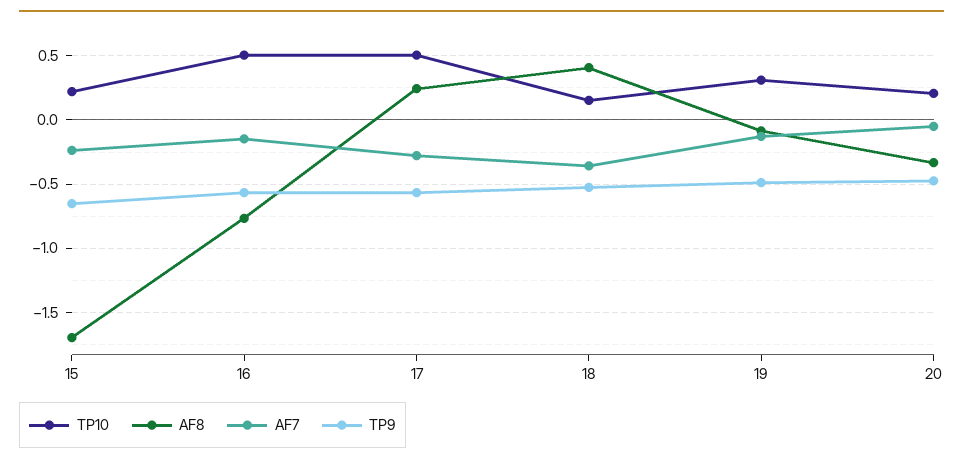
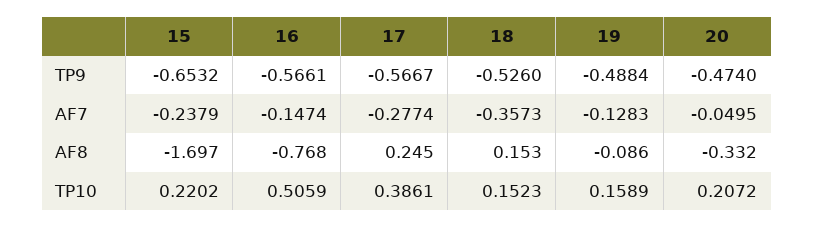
  {
    "TP10": {
      "15": 0.2202,
      "16": 0.5059,
-     "17": 0.5,
+     "17": 0.3861,
      "18": 0.1523,
-     "19": 0.3,
+     "19": 0.1589,
      "20": 0.2072
    },
    "AF8": {
      "15": -1.697,
      "16": -0.768,
      "17": 0.245,
-     "18": 0.4,
+     "18": 0.153,
      "19": -0.086,
      "20": -0.332
    },
    "AF7": {
      "15": -0.2379,
      "16": -0.1474,
      "17": -0.2774,
      "18": -0.3573,
      "19": -0.1283,
      "20": -0.0495
    },
    "TP9": {
      "15": -0.6532,
      "16": -0.5661,
      "17": -0.5667,
      "18": -0.526,
      "19": -0.4884,
      "20": -0.474
    }
  }

